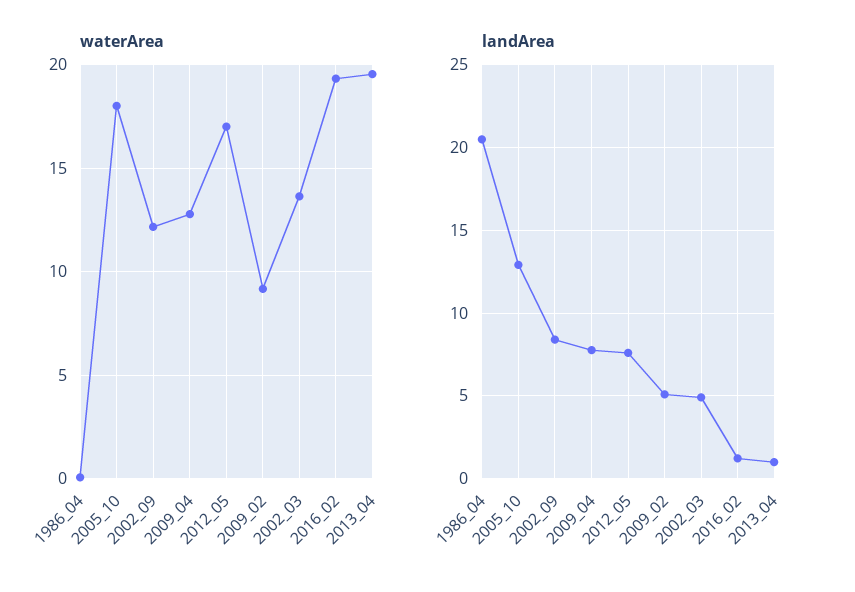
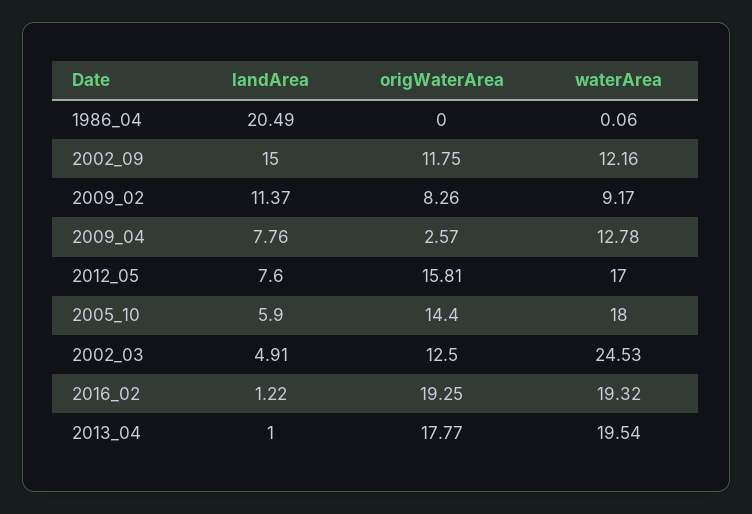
  {
    "waterArea": {
      "1986_04": 0.06,
      "2005_10": 18,
      "2002_09": 12.16,
      "2009_04": 12.78,
      "2012_05": 17,
      "2009_02": 9.17,
-     "2002_03": 13.5,
+     "2002_03": 24.53,
      "2016_02": 19.32,
      "2013_04": 19.54
    },
    "landArea": {
      "1986_04": 20.49,
-     "2005_10": 13,
+     "2005_10": 5.9,
-     "2002_09": 8.5,
+     "2002_09": 15,
      "2009_04": 7.76,
      "2012_05": 7.6,
-     "2009_02": 5,
+     "2009_02": 11.37,
      "2002_03": 4.91,
      "2016_02": 1.22,
      "2013_04": 1
-   }
+   },
+   "origWaterArea": {
+     "1986_04": 0,
+     "2002_09": 11.75,
+     "2009_02": 8.26,
+     "2009_04": 2.57,
+     "2012_05": 15.81,
+     "2005_10": 14.4,
+     "2002_03": 12.5,
+     "2016_02": 19.25,
+     "2013_04": 17.77
+   }
  }

